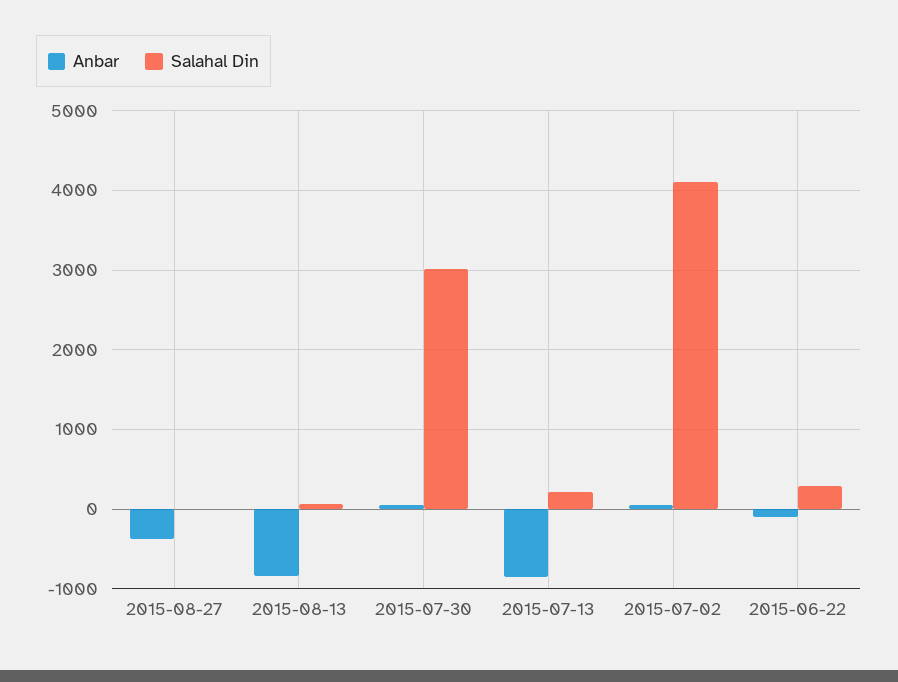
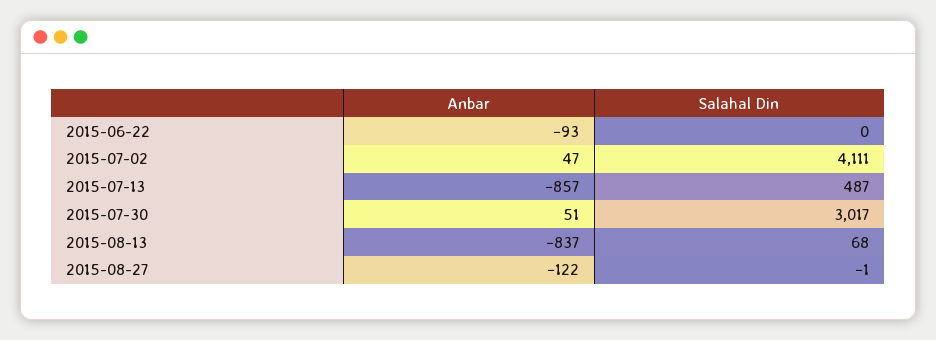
  {
    "Anbar": {
-     "2015-08-27": -400,
+     "2015-08-27": -122,
      "2015-08-13": -837,
      "2015-07-30": 51,
      "2015-07-13": -857,
      "2015-07-02": 47,
      "2015-06-22": -93
    },
    "Salahal Din": {
      "2015-08-27": -1,
      "2015-08-13": 68,
      "2015-07-30": 3017,
-     "2015-07-13": 200,
+     "2015-07-13": 487,
      "2015-07-02": 4111,
-     "2015-06-22": 300
+     "2015-06-22": 0
    }
  }

